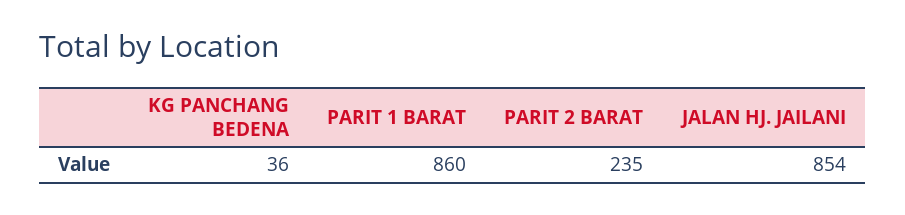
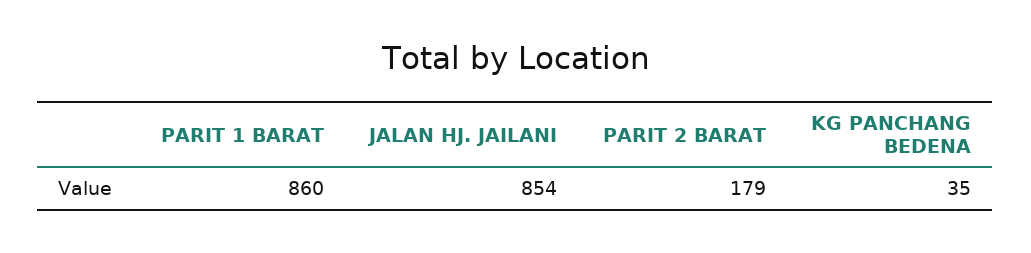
  {
-   "KG PANCHANG BEDENA": 36,
+   "KG PANCHANG BEDENA": 35,
    "PARIT 1 BARAT": 860,
-   "PARIT 2 BARAT": 235,
+   "PARIT 2 BARAT": 179,
    "JALAN HJ. JAILANI": 854
  }

